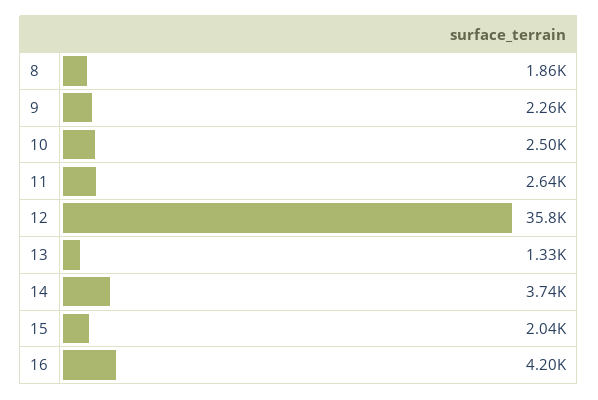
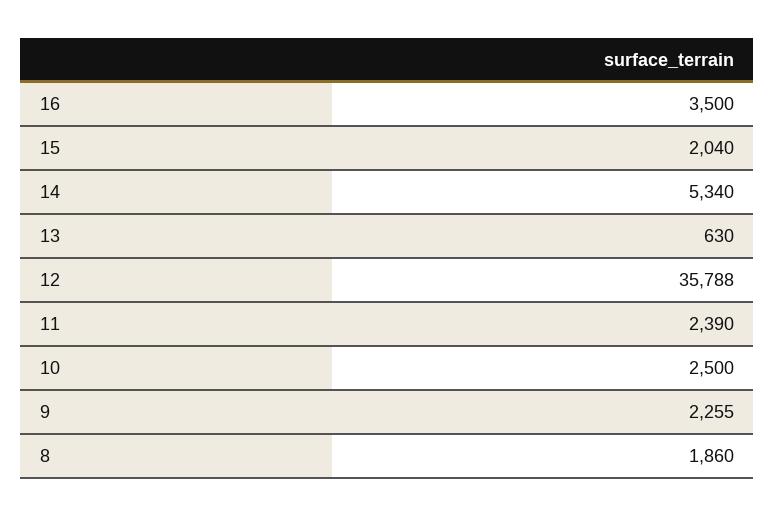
  {
    "8": 1860,
    "9": 2255,
    "10": 2500,
-   "11": 2640,
+   "11": 2390,
    "12": 35788,
-   "13": 1330,
+   "13": 630,
-   "14": 3740,
+   "14": 5340,
    "15": 2040,
-   "16": 4200
+   "16": 3500
  }

